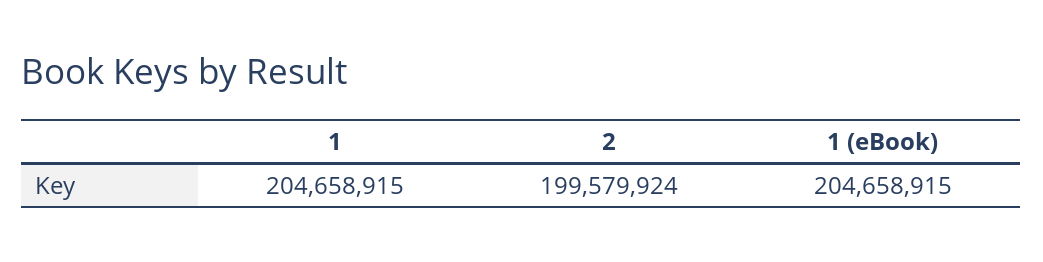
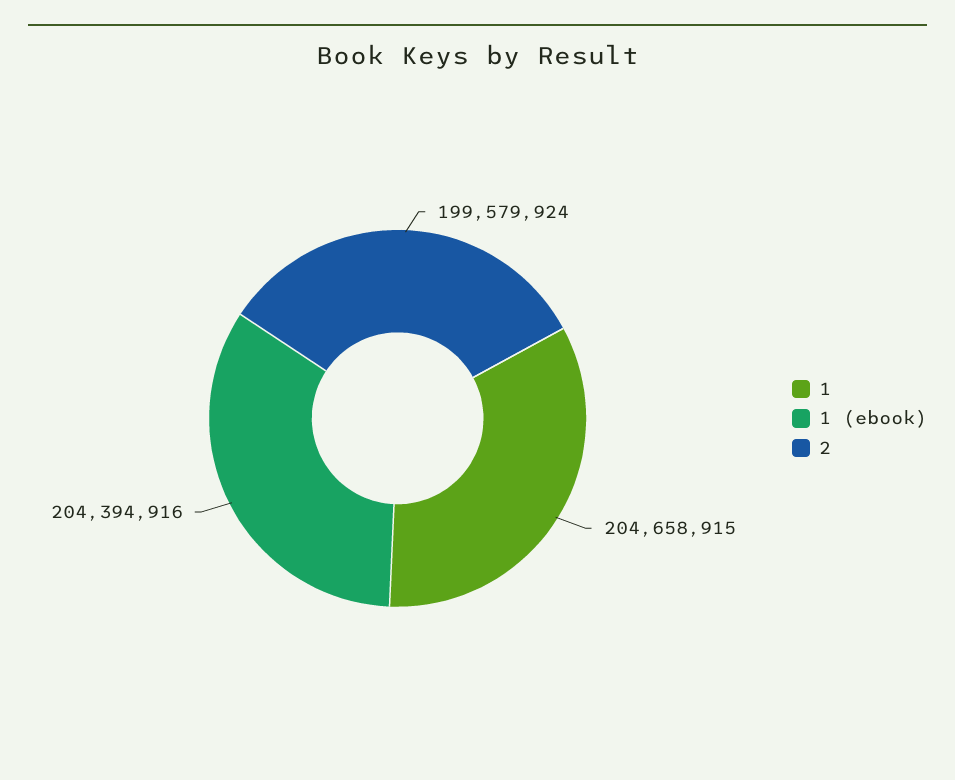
  {
    "1": 204658915,
    "2": 199579924,
-   "1 (eBook)": 204658915
+   "1 (eBook)": 204394916
  }

